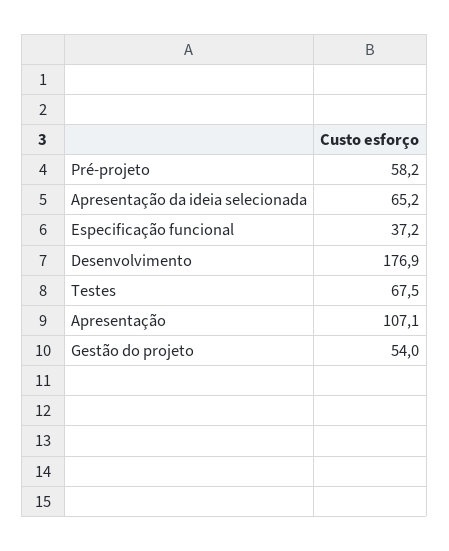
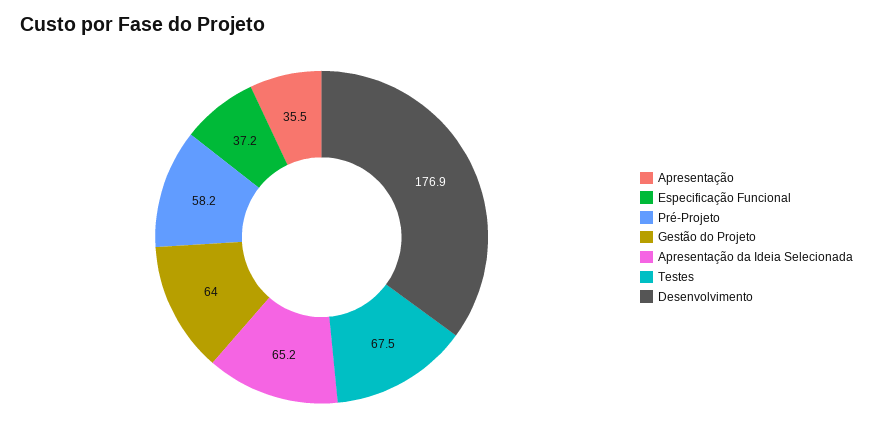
  {
    "Pré-projeto": 58.2,
    "Apresentação da ideia selecionada": 65.2,
    "Especificação funcional": 37.2,
    "Desenvolvimento": 176.9,
    "Testes": 67.5,
-   "Apresentação": 107.1,
+   "Apresentação": 35.5,
-   "Gestão do projeto": 54
+   "Gestão do projeto": 64
  }

